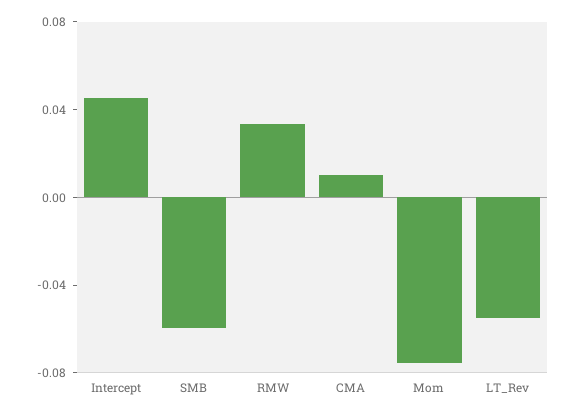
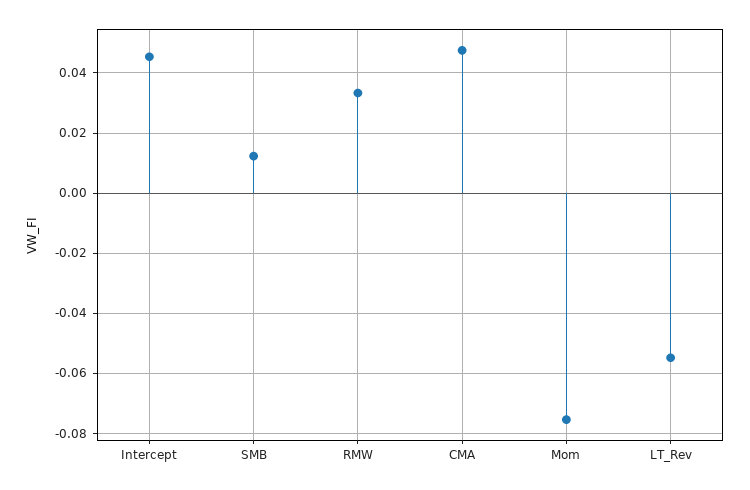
  {
    "Intercept": 0.046,
-   "SMB": -0.06,
+   "SMB": 0.012,
    "RMW": 0.034,
-   "CMA": 0.01,
+   "CMA": 0.048,
    "Mom": -0.076,
    "LT_Rev": -0.054
  }

